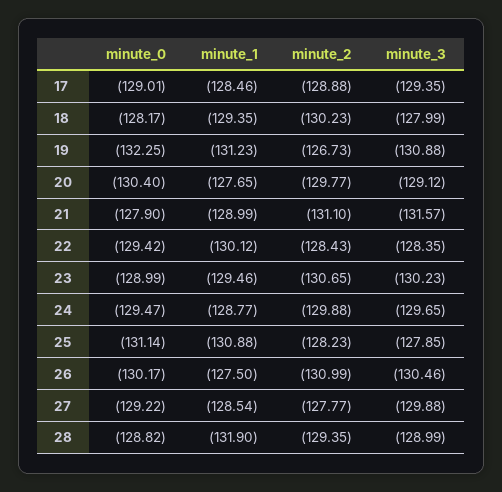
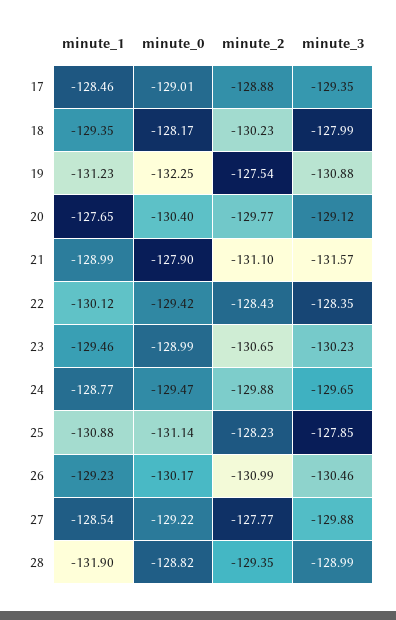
  {
    "minute_0": {
      "17": -129.01,
      "18": -128.17,
      "19": -132.25,
      "20": -130.4,
      "21": -127.9,
      "22": -129.42,
      "23": -128.99,
      "24": -129.47,
      "25": -131.14,
      "26": -130.17,
      "27": -129.22,
      "28": -128.82
    },
    "minute_1": {
      "17": -128.46,
      "18": -129.35,
      "19": -131.23,
      "20": -127.65,
      "21": -128.99,
      "22": -130.12,
      "23": -129.46,
      "24": -128.77,
      "25": -130.88,
-     "26": -127.5,
+     "26": -129.23,
      "27": -128.54,
      "28": -131.9
    },
    "minute_2": {
      "17": -128.88,
      "18": -130.23,
-     "19": -126.73,
+     "19": -127.54,
      "20": -129.77,
      "21": -131.1,
      "22": -128.43,
      "23": -130.65,
      "24": -129.88,
      "25": -128.23,
      "26": -130.99,
      "27": -127.77,
      "28": -129.35
    },
    "minute_3": {
      "17": -129.35,
      "18": -127.99,
      "19": -130.88,
      "20": -129.12,
      "21": -131.57,
      "22": -128.35,
      "23": -130.23,
      "24": -129.65,
      "25": -127.85,
      "26": -130.46,
      "27": -129.88,
      "28": -128.99
    }
  }

